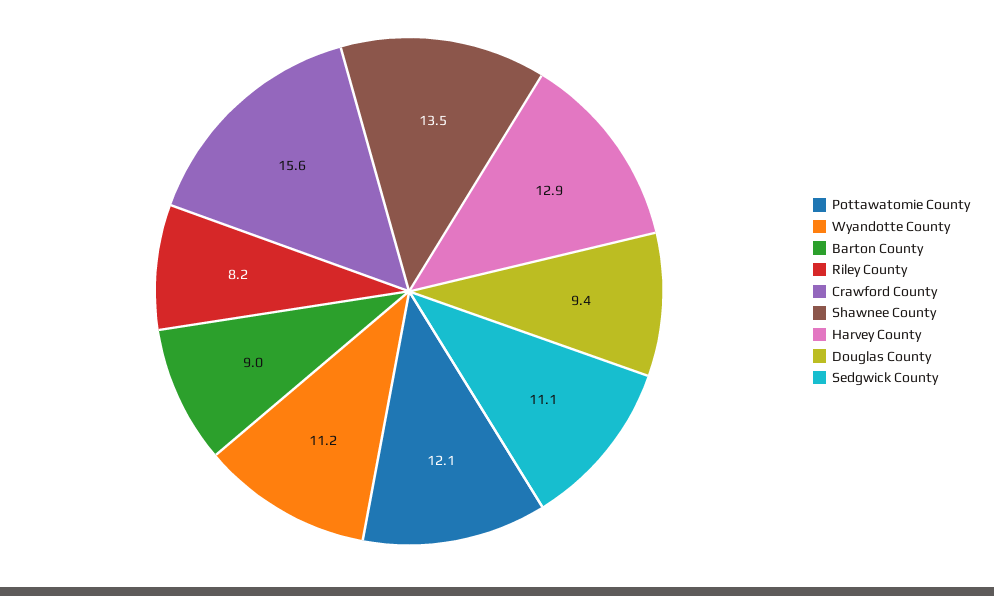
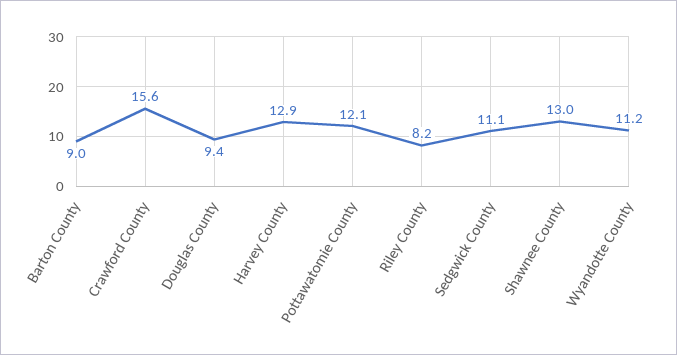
  {
    "Pottawatomie County": 12.1,
    "Wyandotte County": 11.2,
    "Barton County": 9,
    "Riley County": 8.2,
    "Crawford County": 15.6,
-   "Shawnee County": 13.5,
+   "Shawnee County": 13,
    "Harvey County": 12.9,
    "Douglas County": 9.4,
    "Sedgwick County": 11.1
  }

